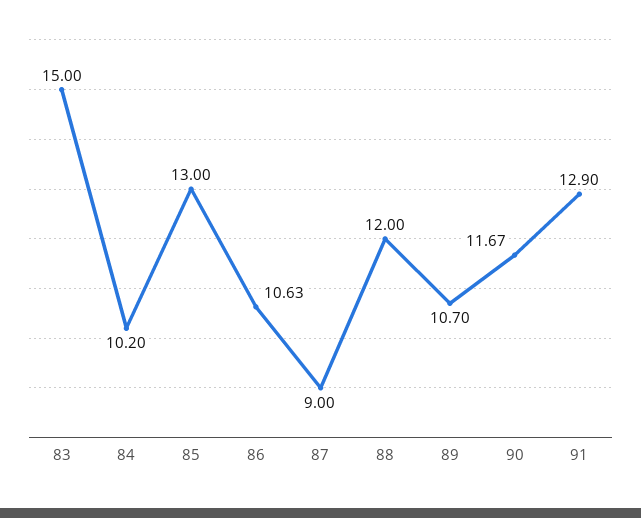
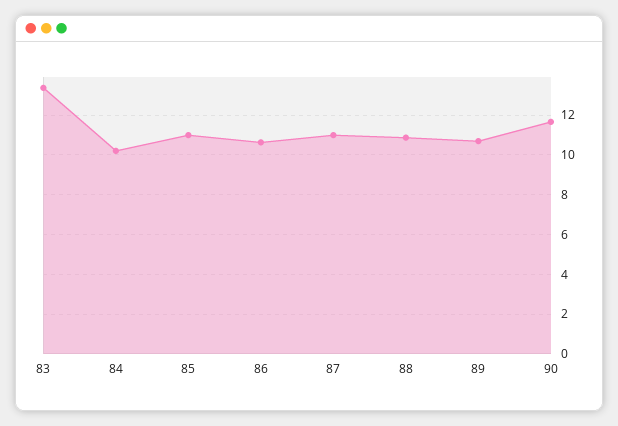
  {
-   "83": 15,
+   "83": 13.5,
    "84": 10.2,
-   "85": 13,
+   "85": 11,
    "86": 10.63,
-   "87": 9,
+   "87": 11,
-   "88": 12,
+   "88": 11,
    "89": 10.7,
-   "90": 11.67,
+   "90": 11.67
-   "91": 12.9
  }

